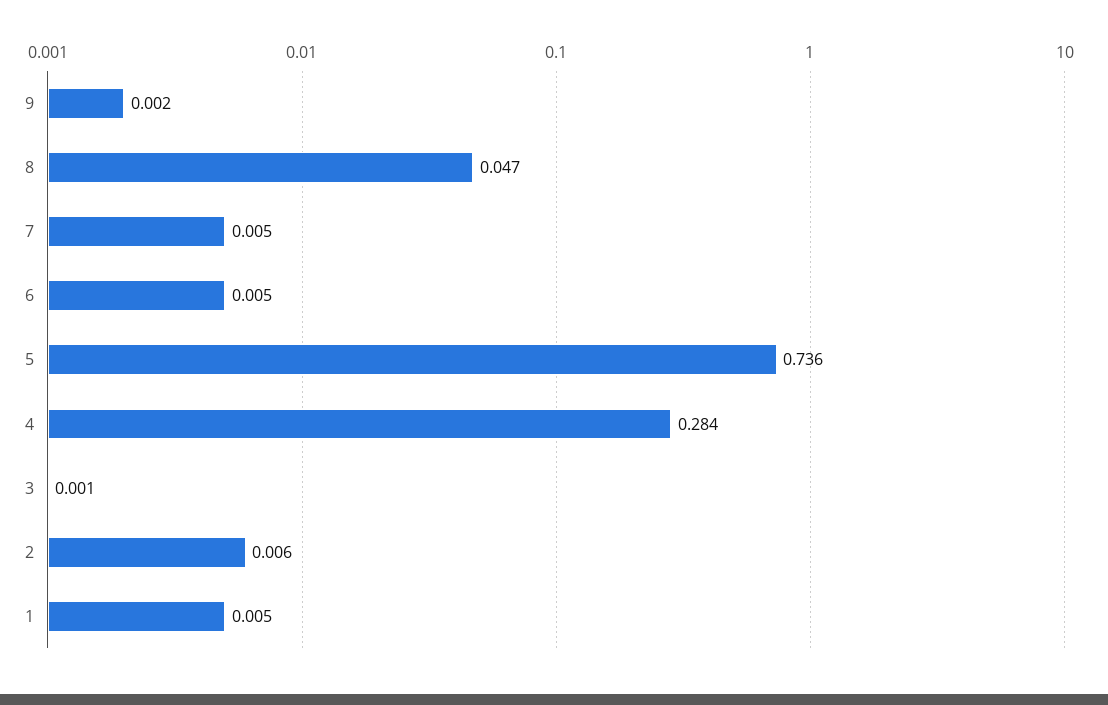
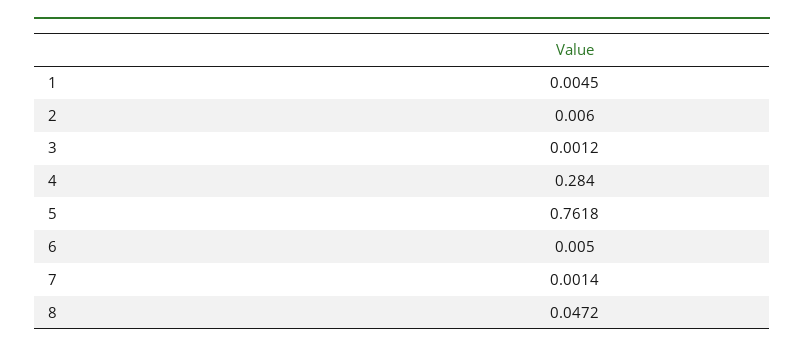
  {
-   "9": 0.002,
    "8": 0.0472,
-   "7": 0.005,
+   "7": 0.0014,
    "6": 0.005,
-   "5": 0.736,
+   "5": 0.7618,
    "4": 0.284,
    "3": 0.0012,
    "2": 0.006,
    "1": 0.0045
  }

